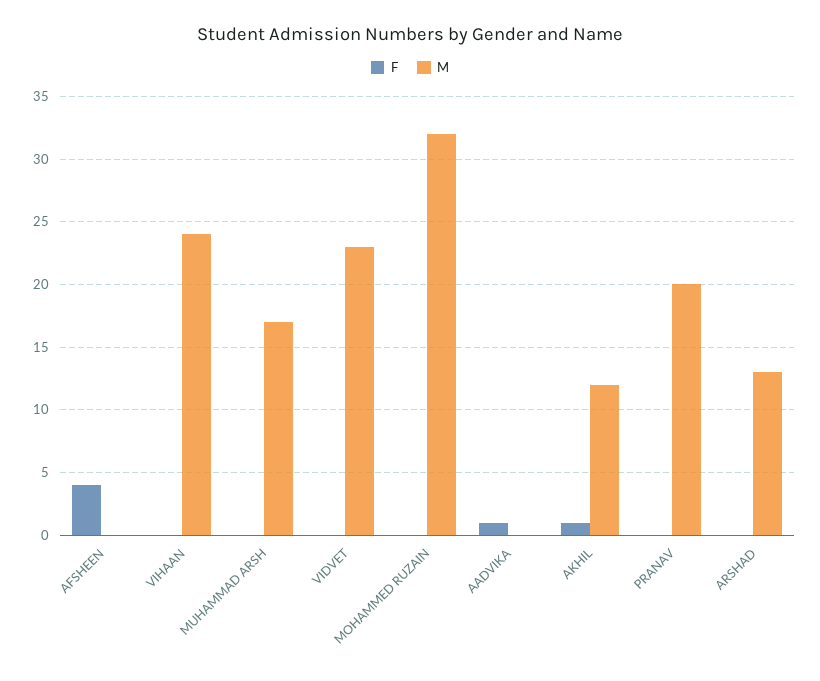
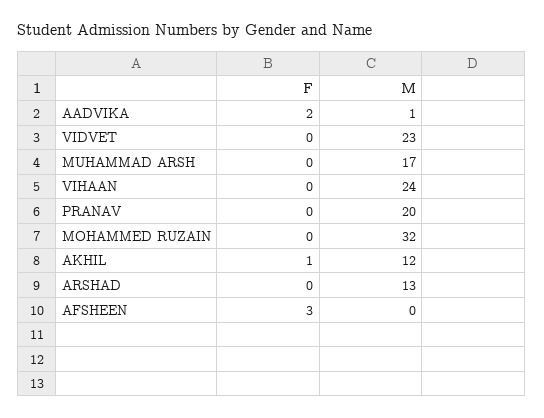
  {
    "F": {
-     "AFSHEEN": 4,
+     "AFSHEEN": 3,
      "VIHAAN": 0,
      "MUHAMMAD ARSH": 0,
      "VIDVET": 0,
      "MOHAMMED RUZAIN": 0,
-     "AADVIKA": 1,
+     "AADVIKA": 2,
      "AKHIL": 1,
      "PRANAV": 0,
      "ARSHAD": 0
    },
    "M": {
      "AFSHEEN": 0,
      "VIHAAN": 24,
      "MUHAMMAD ARSH": 17,
      "VIDVET": 23,
      "MOHAMMED RUZAIN": 32,
-     "AADVIKA": 0,
+     "AADVIKA": 1,
      "AKHIL": 12,
      "PRANAV": 20,
      "ARSHAD": 13
    }
  }

